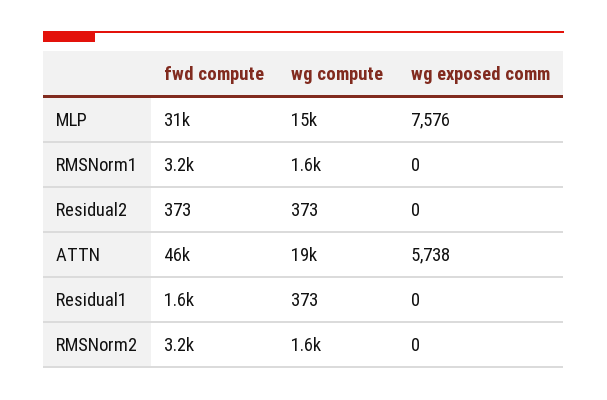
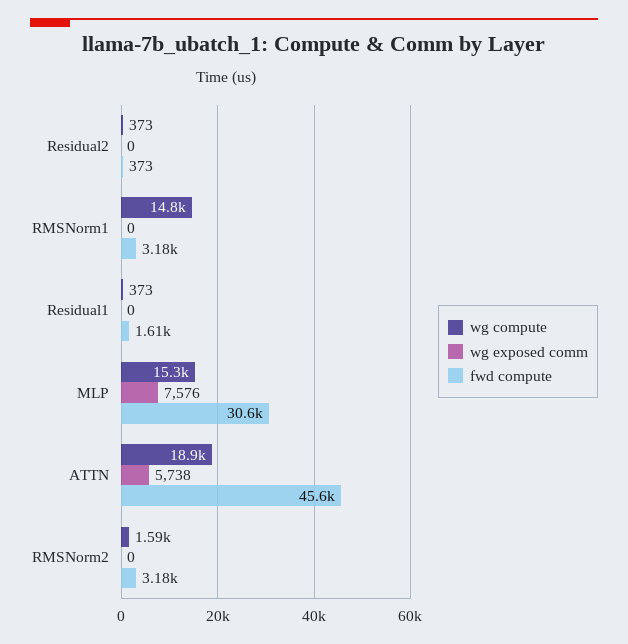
  {
    "fwd compute": {
      "MLP": 30600,
      "RMSNorm1": 3180,
      "Residual2": 373,
      "ATTN": 45600,
      "Residual1": 1610,
      "RMSNorm2": 3180
    },
    "wg compute": {
      "MLP": 15300,
-     "RMSNorm1": 1600,
+     "RMSNorm1": 14800,
      "Residual2": 373,
      "ATTN": 18900,
      "Residual1": 373,
      "RMSNorm2": 1590
    },
    "wg exposed comm": {
      "MLP": 7576,
      "RMSNorm1": 0,
      "Residual2": 0,
      "ATTN": 5738,
      "Residual1": 0,
      "RMSNorm2": 0
    }
  }

